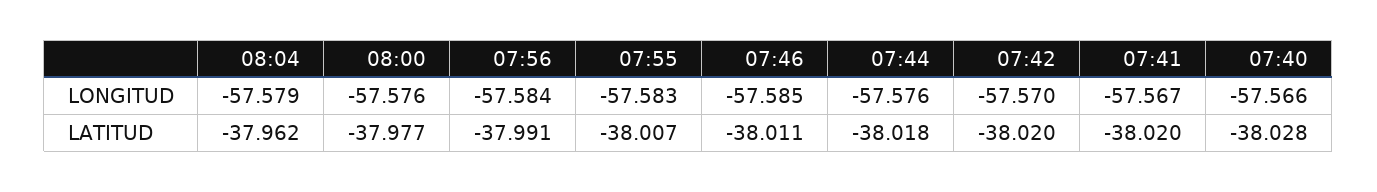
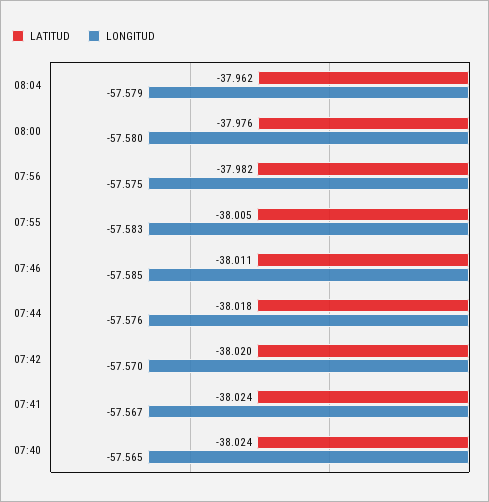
  {
    "LONGITUD": {
      "08:04": -57.579,
-     "08:00": -57.576,
+     "08:00": -57.58,
-     "07:56": -57.584,
+     "07:56": -57.575,
      "07:55": -57.583,
      "07:46": -57.585,
      "07:44": -57.576,
      "07:42": -57.57,
      "07:41": -57.567,
-     "07:40": -57.566
+     "07:40": -57.565
    },
    "LATITUD": {
      "08:04": -37.962,
-     "08:00": -37.977,
+     "08:00": -37.976,
-     "07:56": -37.991,
+     "07:56": -37.982,
-     "07:55": -38.007,
+     "07:55": -38.005,
      "07:46": -38.011,
      "07:44": -38.018,
      "07:42": -38.02,
-     "07:41": -38.02,
+     "07:41": -38.024,
-     "07:40": -38.028
+     "07:40": -38.024
    }
  }

